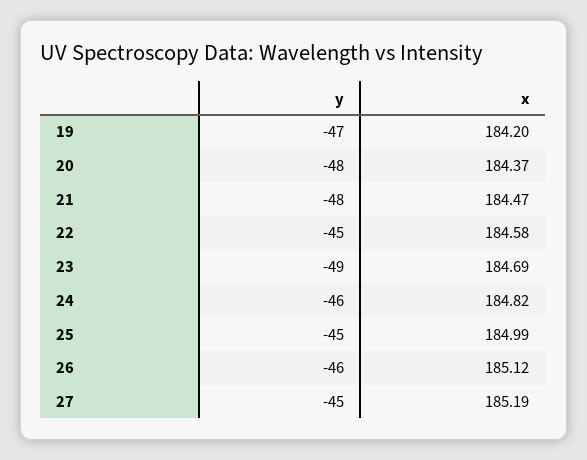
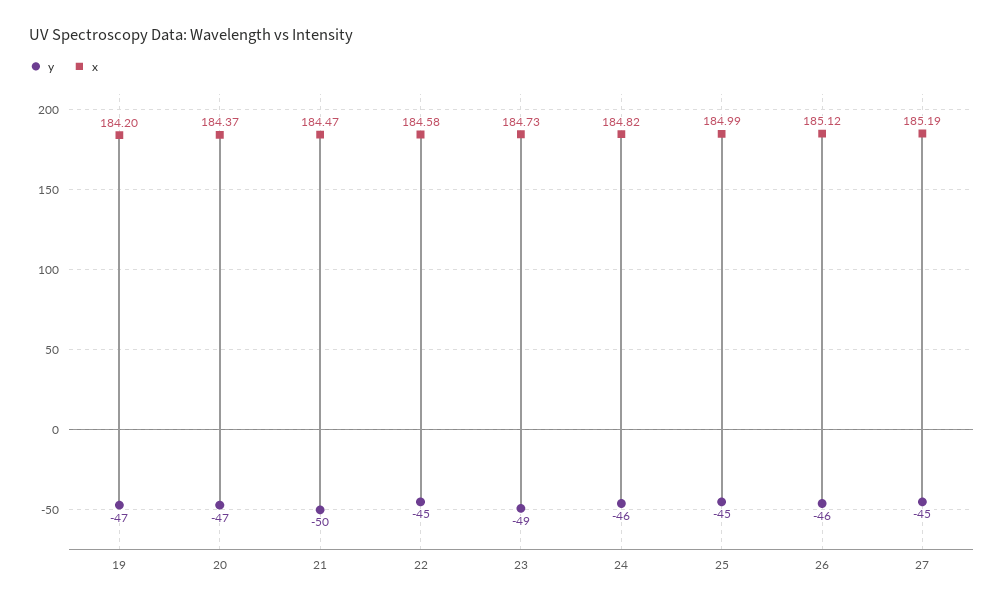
  {
    "y": {
      "19": -47,
-     "20": -48,
+     "20": -47,
-     "21": -48,
+     "21": -50,
      "22": -45,
      "23": -49,
      "24": -46,
      "25": -45,
      "26": -46,
      "27": -45
    },
    "x": {
      "19": 184.2,
      "20": 184.37,
      "21": 184.47,
      "22": 184.58,
-     "23": 184.69,
+     "23": 184.73,
      "24": 184.82,
      "25": 184.99,
      "26": 185.12,
      "27": 185.19
    }
  }

